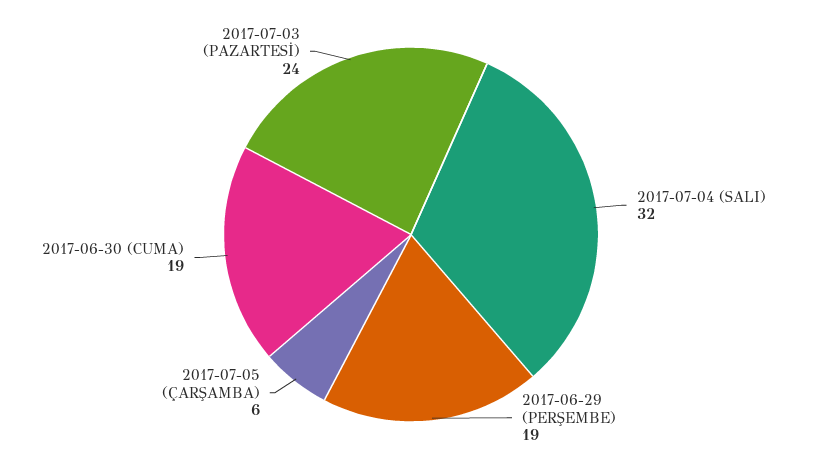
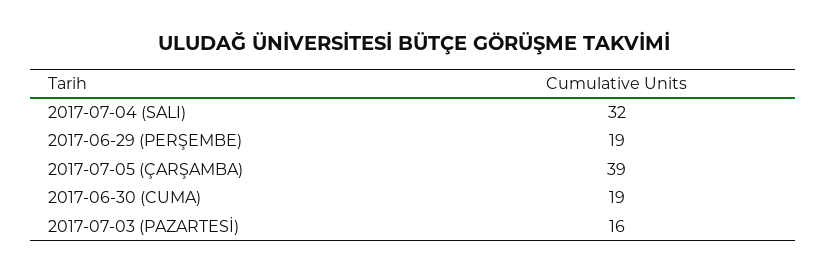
  {
    "2017-07-04 (SALI)": 32,
    "2017-06-29 (PERŞEMBE)": 19,
-   "2017-07-05 (ÇARŞAMBA)": 6,
+   "2017-07-05 (ÇARŞAMBA)": 39,
    "2017-06-30 (CUMA)": 19,
-   "2017-07-03 (PAZARTESİ)": 24
+   "2017-07-03 (PAZARTESİ)": 16
  }

